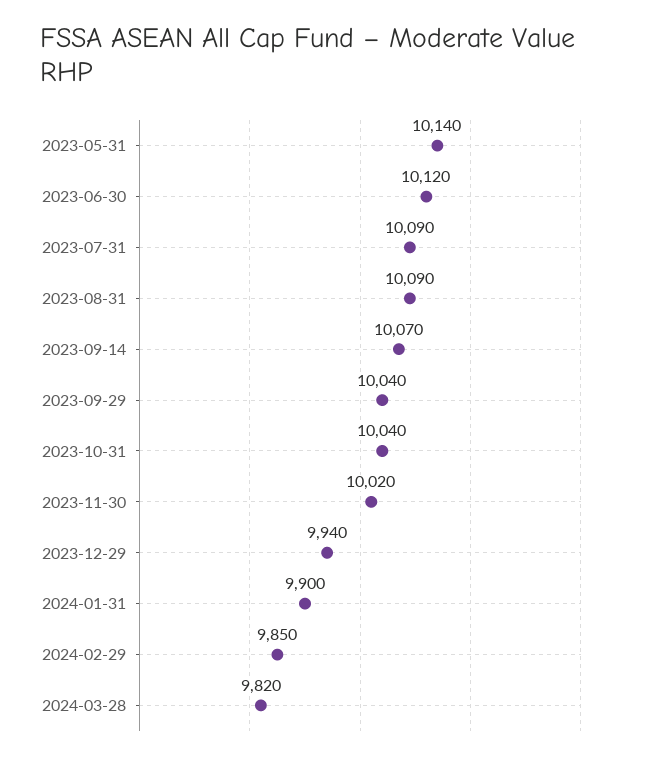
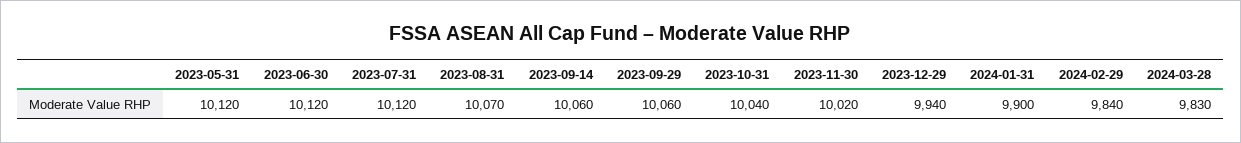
  {
-   "2023-05-31": 10140,
+   "2023-05-31": 10120,
    "2023-06-30": 10120,
-   "2023-07-31": 10090,
+   "2023-07-31": 10120,
-   "2023-08-31": 10090,
+   "2023-08-31": 10070,
-   "2023-09-14": 10070,
+   "2023-09-14": 10060,
-   "2023-09-29": 10040,
+   "2023-09-29": 10060,
    "2023-10-31": 10040,
    "2023-11-30": 10020,
    "2023-12-29": 9940,
    "2024-01-31": 9900,
-   "2024-02-29": 9850,
+   "2024-02-29": 9840,
-   "2024-03-28": 9820
+   "2024-03-28": 9830
  }

